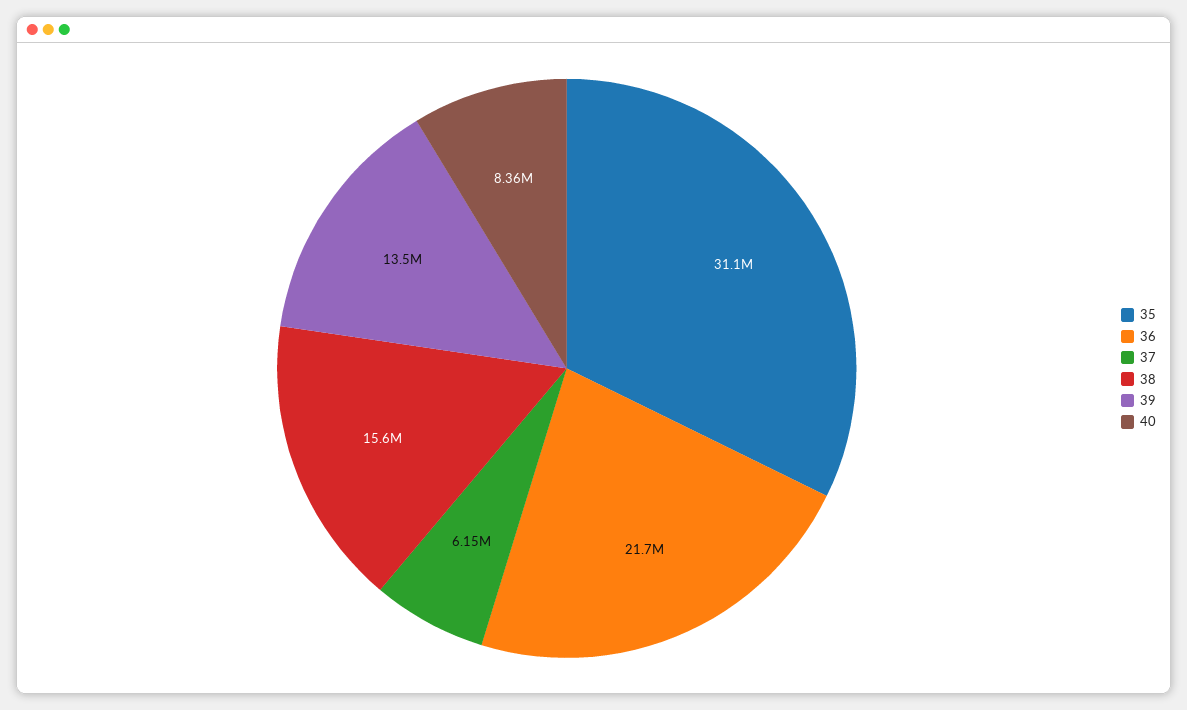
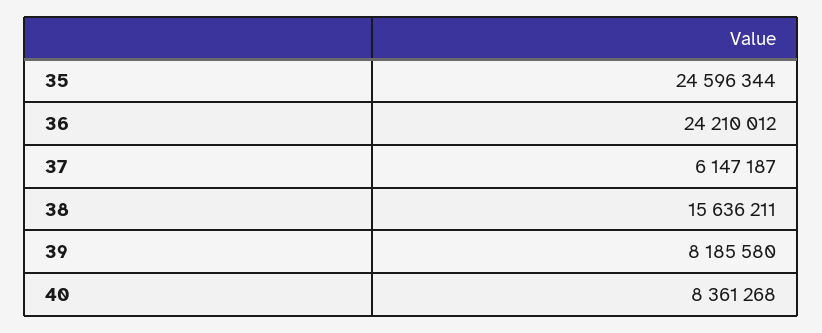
  {
-   "35": 31100000,
+   "35": 24596344,
-   "36": 21700000,
+   "36": 24210012,
    "37": 6147187,
    "38": 15636211,
-   "39": 13500000,
+   "39": 8185580,
    "40": 8361268
  }

